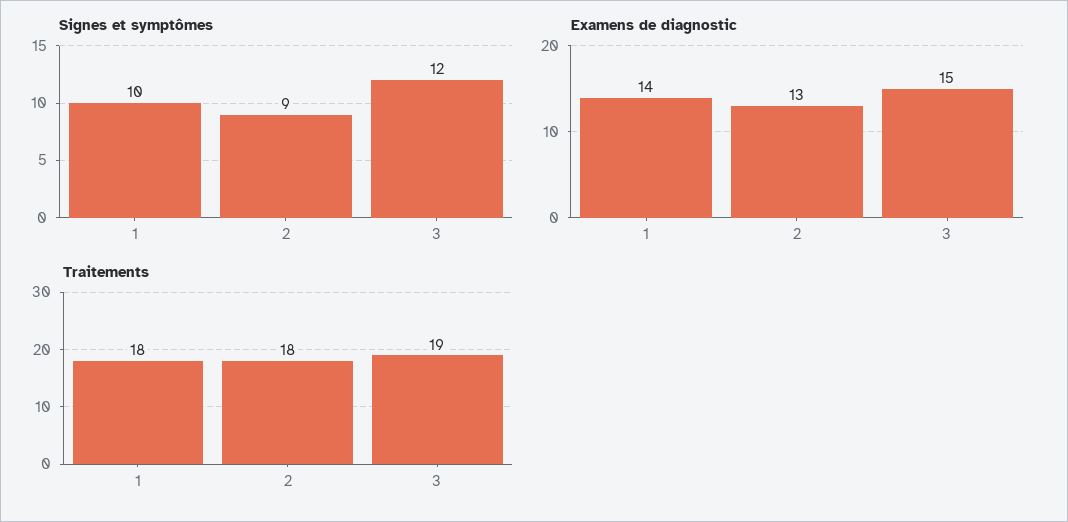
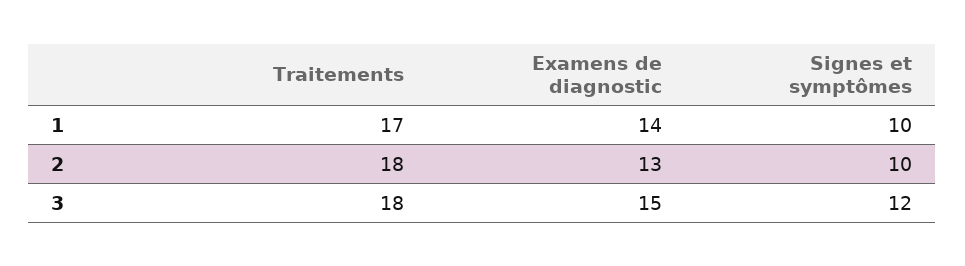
  {
    "Signes et symptômes": {
      "1": 10,
-     "2": 9,
+     "2": 10,
      "3": 12
    },
    "Examens de diagnostic": {
      "1": 14,
      "2": 13,
      "3": 15
    },
    "Traitements": {
-     "1": 18,
+     "1": 17,
      "2": 18,
-     "3": 19
+     "3": 18
    }
  }

